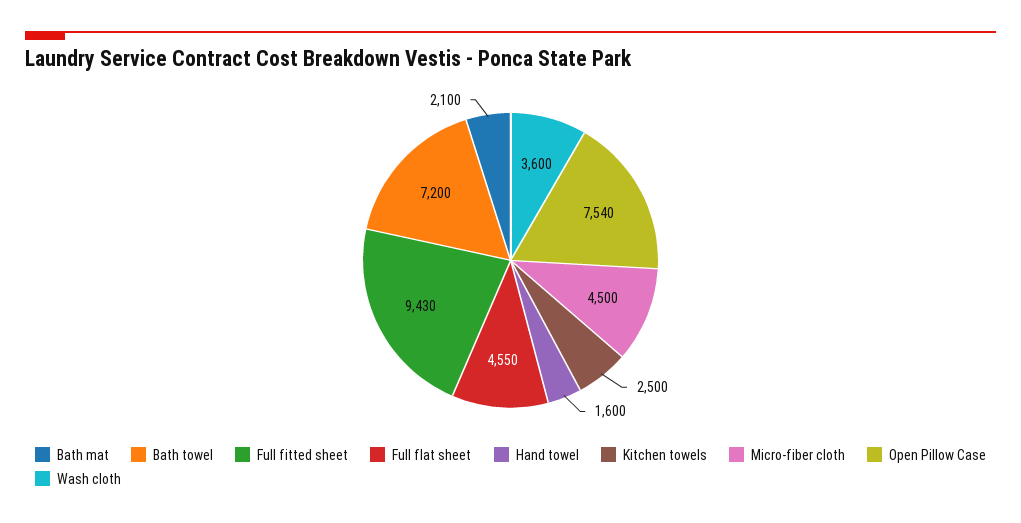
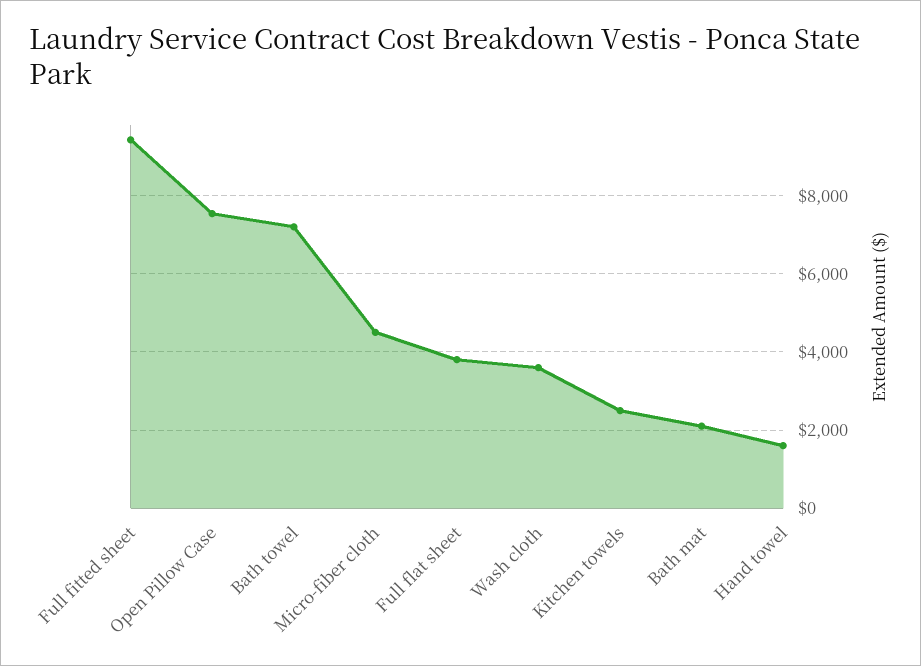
  {
    "Bath mat": 2100,
    "Bath towel": 7200,
    "Full fitted sheet": 9430,
-   "Full flat sheet": 4550,
+   "Full flat sheet": 3800,
    "Hand towel": 1600,
    "Kitchen towels": 2500,
    "Micro-fiber cloth": 4500,
    "Open Pillow Case": 7540,
    "Wash cloth": 3600
  }

